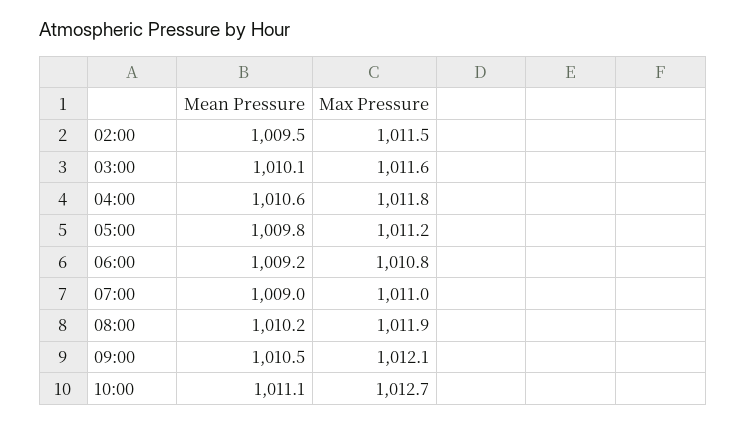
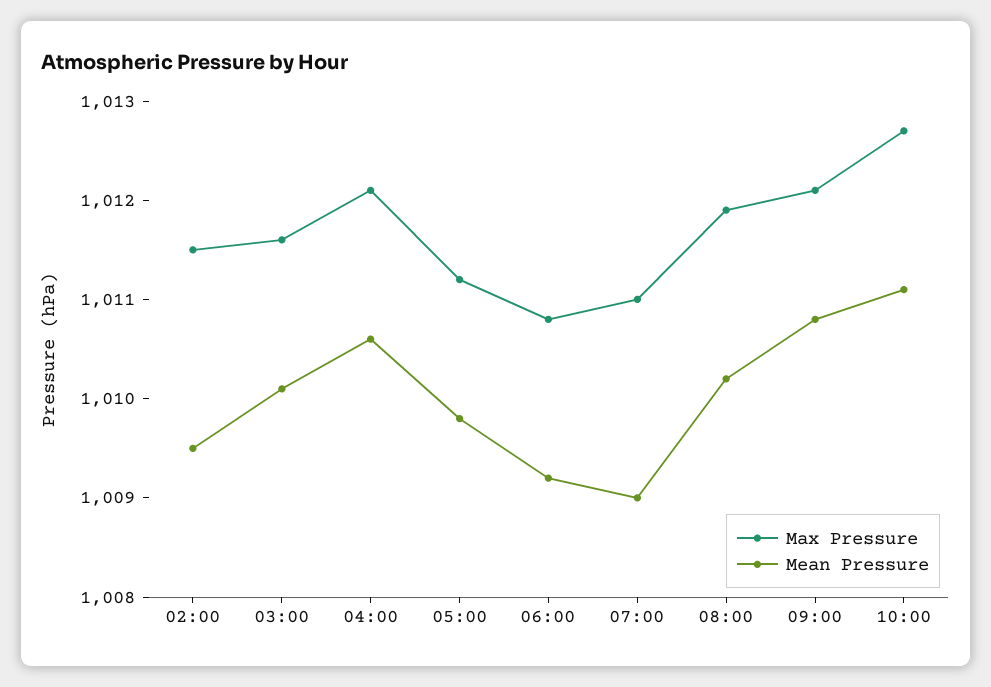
  {
    "Mean Pressure": {
      "02:00": 1009.5,
      "03:00": 1010.1,
      "04:00": 1010.6,
      "05:00": 1009.8,
      "06:00": 1009.2,
      "07:00": 1009,
      "08:00": 1010.2,
-     "09:00": 1010.5,
+     "09:00": 1010.8,
      "10:00": 1011.1
    },
    "Max Pressure": {
      "02:00": 1011.5,
      "03:00": 1011.6,
-     "04:00": 1011.8,
+     "04:00": 1012.1,
      "05:00": 1011.2,
      "06:00": 1010.8,
      "07:00": 1011,
      "08:00": 1011.9,
      "09:00": 1012.1,
      "10:00": 1012.7
    }
  }

